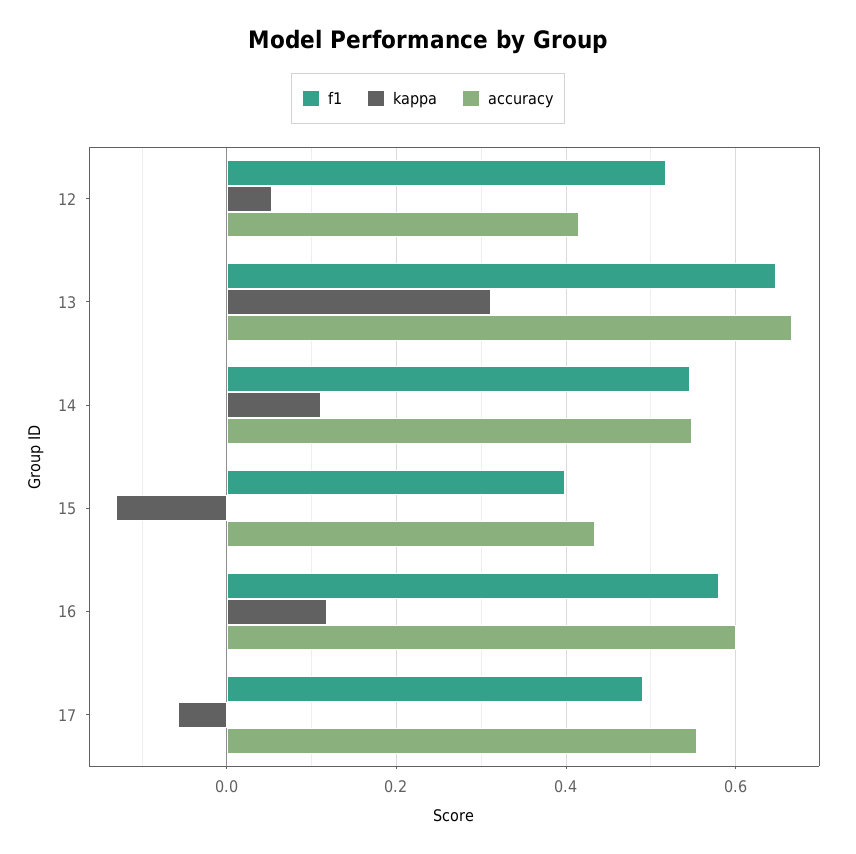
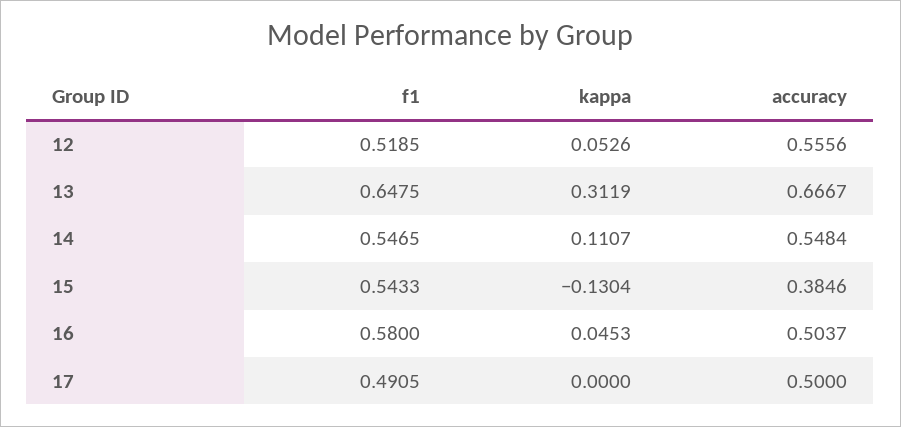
  {
    "f1": {
      "12": 0.5185,
      "13": 0.6475,
      "14": 0.5465,
-     "15": 0.4,
+     "15": 0.5433,
      "16": 0.58,
      "17": 0.4905
    },
    "kappa": {
      "12": 0.0526,
      "13": 0.3119,
      "14": 0.1107,
      "15": -0.1304,
-     "16": 0.12,
+     "16": 0.0453,
-     "17": -0.06
+     "17": 0
    },
    "accuracy": {
-     "12": 0.42,
+     "12": 0.5556,
      "13": 0.6667,
      "14": 0.5484,
-     "15": 0.44,
+     "15": 0.3846,
-     "16": 0.6,
+     "16": 0.5037,
-     "17": 0.56
+     "17": 0.5
    }
  }

